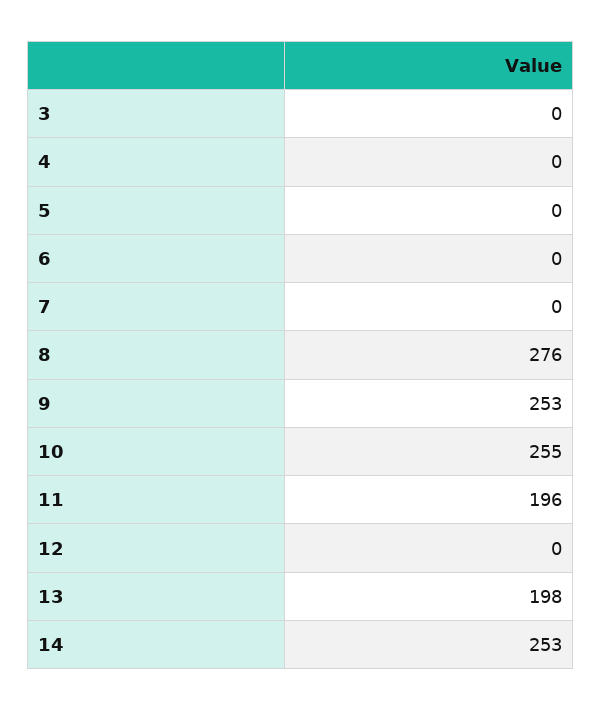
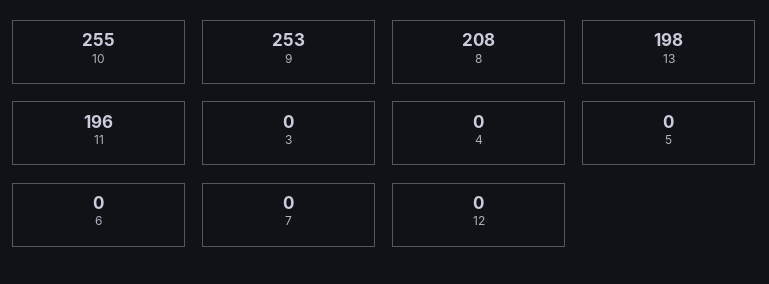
  {
    "3": 0,
    "4": 0,
    "5": 0,
    "6": 0,
    "7": 0,
-   "8": 276,
+   "8": 208,
    "9": 253,
    "10": 255,
    "11": 196,
    "12": 0,
-   "13": 198,
+   "13": 198
-   "14": 253
  }

